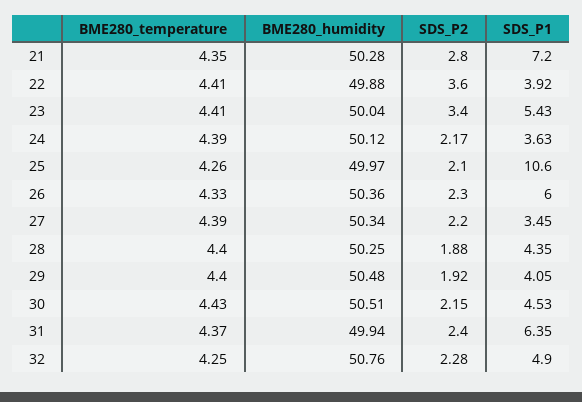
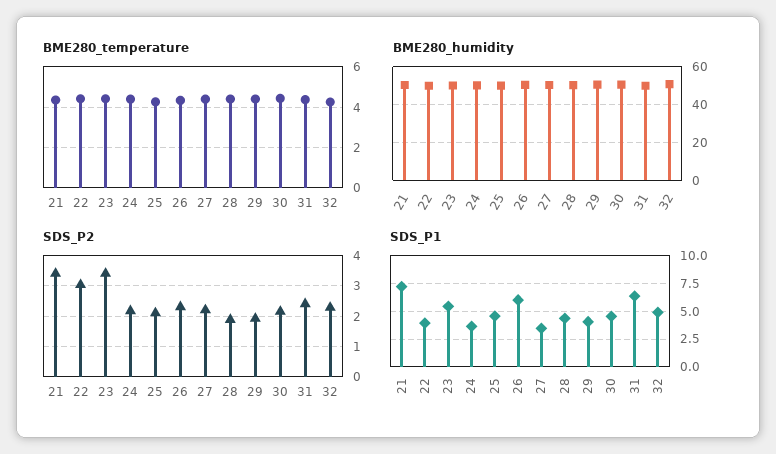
  {
    "BME280_temperature": {
      "21": 4.35,
      "22": 4.41,
      "23": 4.41,
      "24": 4.39,
      "25": 4.26,
      "26": 4.33,
      "27": 4.39,
      "28": 4.4,
      "29": 4.4,
      "30": 4.43,
      "31": 4.37,
      "32": 4.25
    },
    "BME280_humidity": {
      "21": 50.28,
      "22": 49.88,
      "23": 50.04,
      "24": 50.12,
      "25": 49.97,
      "26": 50.36,
      "27": 50.34,
      "28": 50.25,
      "29": 50.48,
      "30": 50.51,
      "31": 49.94,
      "32": 50.76
    },
    "SDS_P2": {
-     "21": 2.8,
+     "21": 3.4,
-     "22": 3.6,
+     "22": 3,
      "23": 3.4,
      "24": 2.17,
      "25": 2.1,
      "26": 2.3,
      "27": 2.2,
      "28": 1.88,
      "29": 1.92,
      "30": 2.15,
      "31": 2.4,
      "32": 2.28
    },
    "SDS_P1": {
      "21": 7.2,
      "22": 3.92,
      "23": 5.43,
      "24": 3.63,
-     "25": 10.6,
+     "25": 5,
      "26": 6,
      "27": 3.45,
      "28": 4.35,
      "29": 4.05,
      "30": 4.53,
      "31": 6.35,
      "32": 4.9
    }
  }

